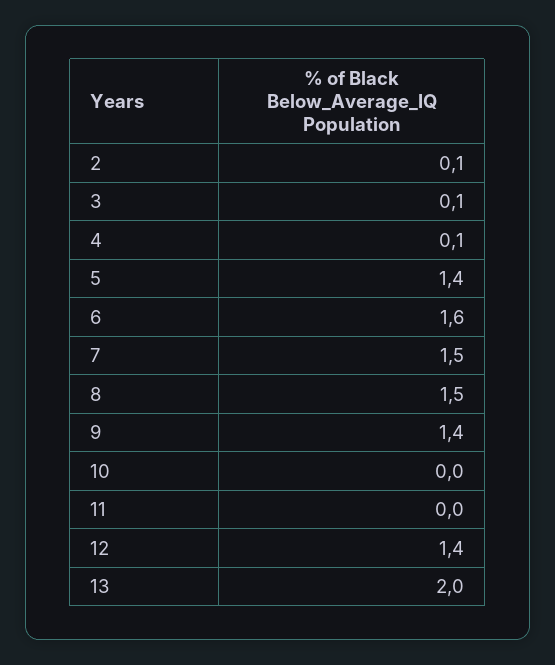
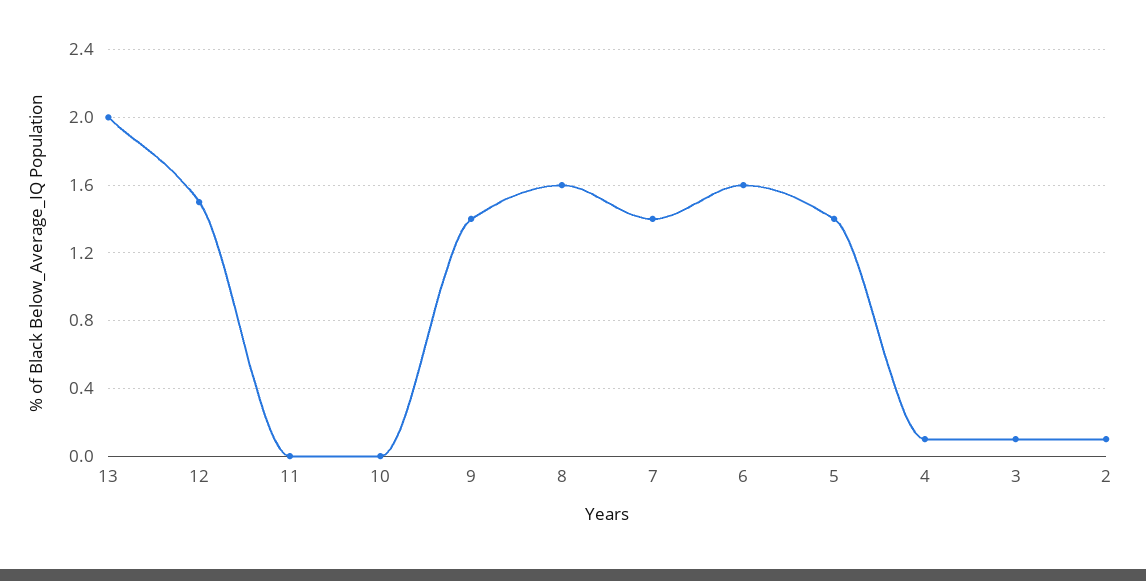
  {
    "2": 0.1,
    "3": 0.1,
    "4": 0.1,
    "5": 1.4,
    "6": 1.6,
-   "7": 1.5,
+   "7": 1.4,
-   "8": 1.5,
+   "8": 1.6,
    "9": 1.4,
    "10": 0,
    "11": 0,
-   "12": 1.4,
+   "12": 1.5,
    "13": 2
  }

